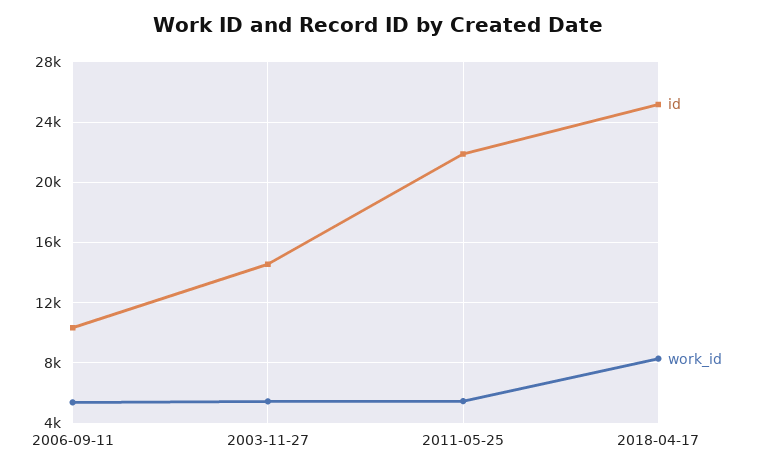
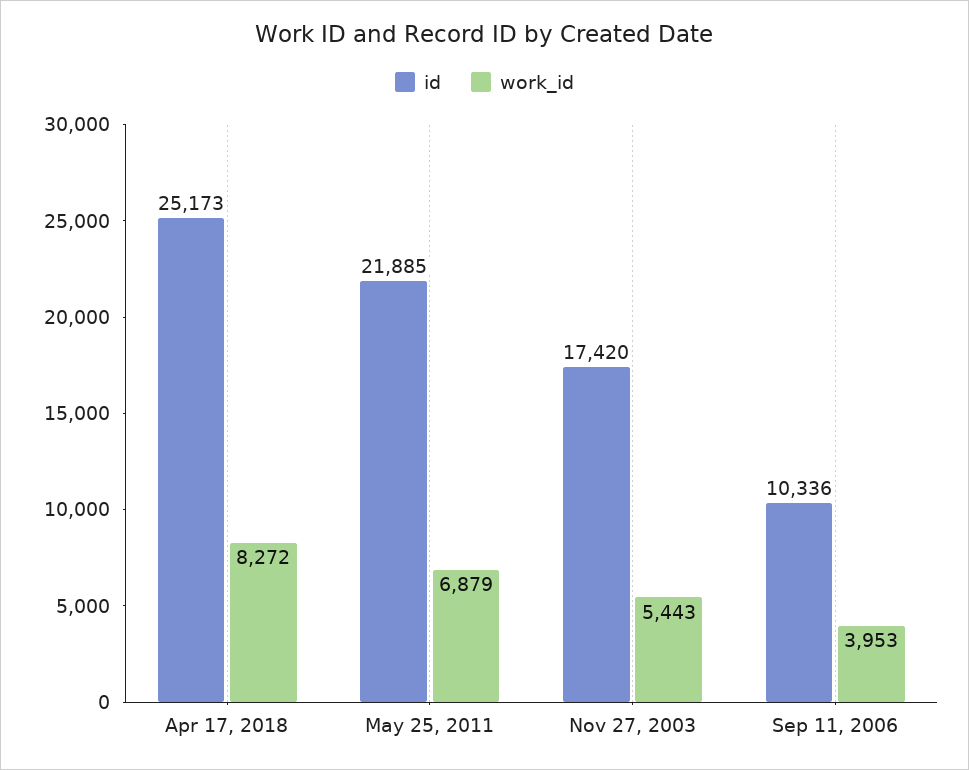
  {
    "id": {
      "2006-09-11": 10336,
-     "2003-11-27": 14500,
+     "2003-11-27": 17420,
      "2011-05-25": 21885,
      "2018-04-17": 25173
    },
    "work_id": {
-     "2006-09-11": 5500,
+     "2006-09-11": 3953,
      "2003-11-27": 5443,
-     "2011-05-25": 5500,
+     "2011-05-25": 6879,
      "2018-04-17": 8272
    }
  }

